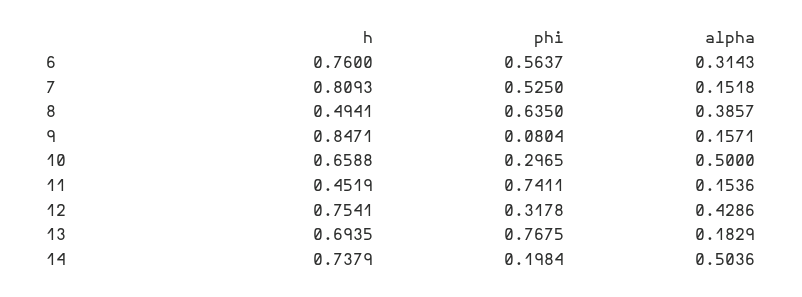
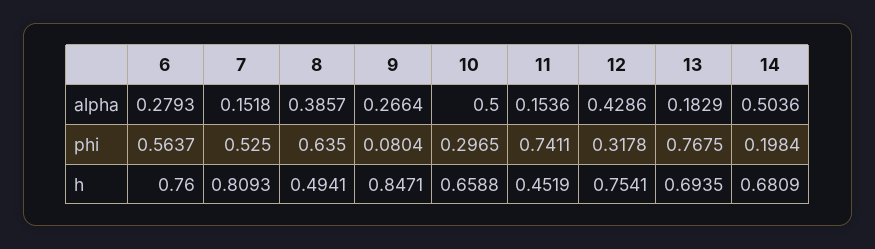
  {
    "h": {
      "6": 0.76,
      "7": 0.8093,
      "8": 0.4941,
      "9": 0.8471,
      "10": 0.6588,
      "11": 0.4519,
      "12": 0.7541,
      "13": 0.6935,
-     "14": 0.7379
+     "14": 0.6809
    },
    "phi": {
      "6": 0.5637,
      "7": 0.525,
      "8": 0.635,
      "9": 0.0804,
      "10": 0.2965,
      "11": 0.7411,
      "12": 0.3178,
      "13": 0.7675,
      "14": 0.1984
    },
    "alpha": {
-     "6": 0.3143,
+     "6": 0.2793,
      "7": 0.1518,
      "8": 0.3857,
-     "9": 0.1571,
+     "9": 0.2664,
      "10": 0.5,
      "11": 0.1536,
      "12": 0.4286,
      "13": 0.1829,
      "14": 0.5036
    }
  }

